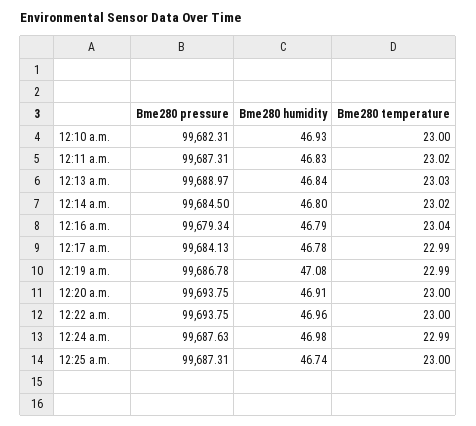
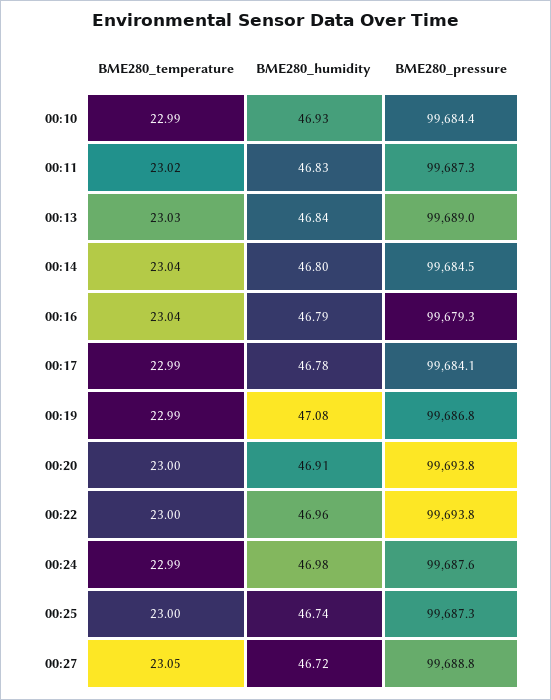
  {
    "Bme280 pressure": {
-     "12:10 a.m.": 99682.31,
+     "12:10 a.m.": 99684.4,
      "12:11 a.m.": 99687.31,
      "12:13 a.m.": 99688.97,
      "12:14 a.m.": 99684.5,
      "12:16 a.m.": 99679.34,
      "12:17 a.m.": 99684.13,
      "12:19 a.m.": 99686.78,
      "12:20 a.m.": 99693.75,
      "12:22 a.m.": 99693.75,
      "12:24 a.m.": 99687.63,
-     "12:25 a.m.": 99687.31
+     "12:25 a.m.": 99687.31,
+     "00:27": 99688.8
    },
    "Bme280 humidity": {
      "12:10 a.m.": 46.93,
      "12:11 a.m.": 46.83,
      "12:13 a.m.": 46.84,
      "12:14 a.m.": 46.8,
      "12:16 a.m.": 46.79,
      "12:17 a.m.": 46.78,
      "12:19 a.m.": 47.08,
      "12:20 a.m.": 46.91,
      "12:22 a.m.": 46.96,
      "12:24 a.m.": 46.98,
-     "12:25 a.m.": 46.74
+     "12:25 a.m.": 46.74,
+     "00:27": 46.72
    },
    "Bme280 temperature": {
-     "12:10 a.m.": 23,
+     "12:10 a.m.": 22.99,
      "12:11 a.m.": 23.02,
      "12:13 a.m.": 23.03,
-     "12:14 a.m.": 23.02,
+     "12:14 a.m.": 23.04,
      "12:16 a.m.": 23.04,
      "12:17 a.m.": 22.99,
      "12:19 a.m.": 22.99,
      "12:20 a.m.": 23,
      "12:22 a.m.": 23,
      "12:24 a.m.": 22.99,
-     "12:25 a.m.": 23
+     "12:25 a.m.": 23,
+     "00:27": 23.05
    }
  }

